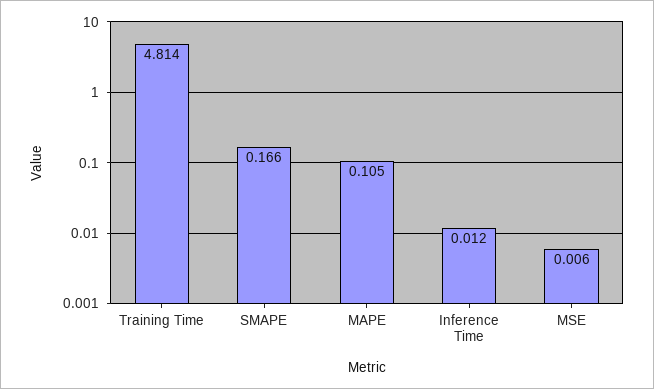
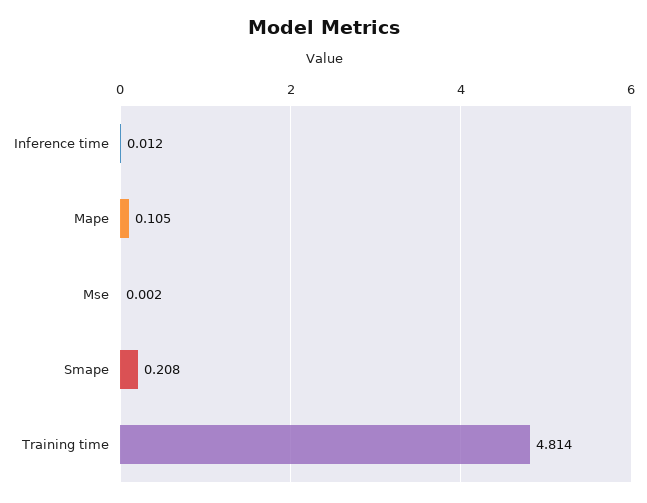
  {
    "Training Time": 4.814,
-   "SMAPE": 0.166,
+   "SMAPE": 0.208,
    "MAPE": 0.105,
    "Inference Time": 0.012,
-   "MSE": 0.006
+   "MSE": 0.002
  }

